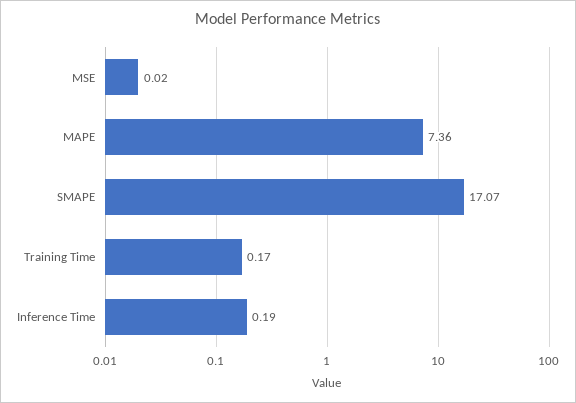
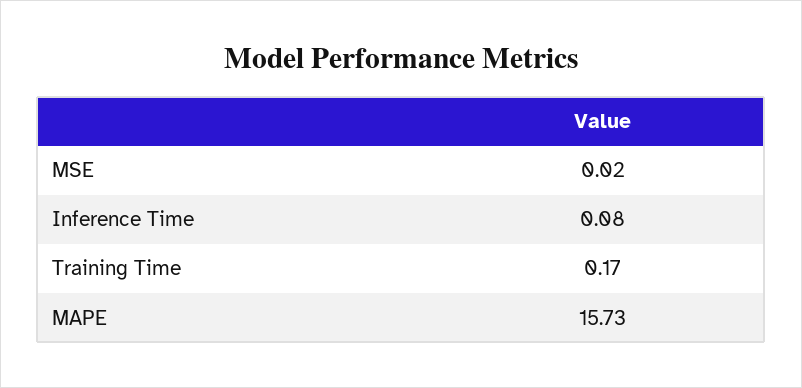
  {
    "MSE": 0.02,
-   "MAPE": 7.36,
+   "MAPE": 15.73,
-   "SMAPE": 17.07,
    "Training Time": 0.17,
-   "Inference Time": 0.19
+   "Inference Time": 0.08
  }

